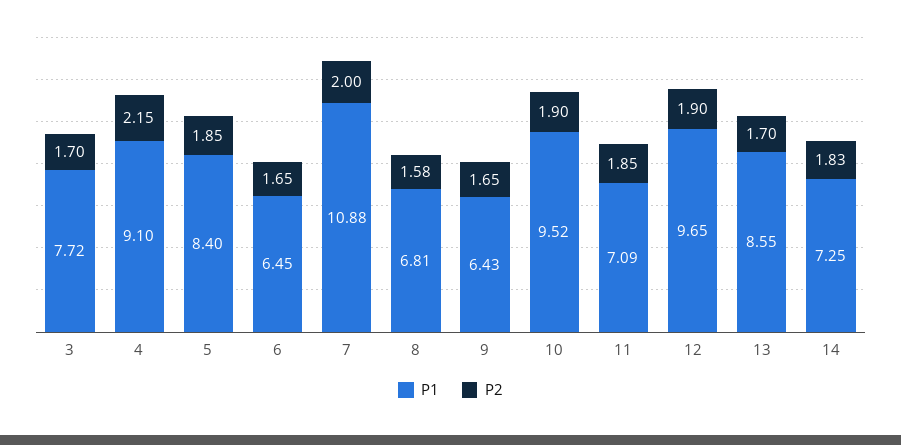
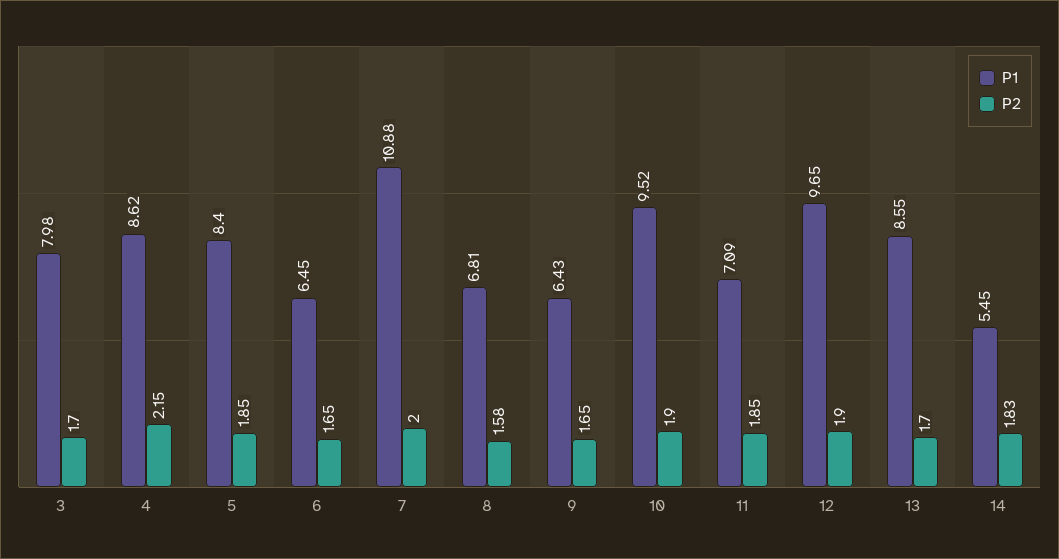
  {
    "P1": {
-     "3": 7.72,
+     "3": 7.98,
-     "4": 9.1,
+     "4": 8.62,
      "5": 8.4,
      "6": 6.45,
      "7": 10.88,
      "8": 6.81,
      "9": 6.43,
      "10": 9.52,
      "11": 7.09,
      "12": 9.65,
      "13": 8.55,
-     "14": 7.25
+     "14": 5.45
    },
    "P2": {
      "3": 1.7,
      "4": 2.15,
      "5": 1.85,
      "6": 1.65,
      "7": 2,
      "8": 1.58,
      "9": 1.65,
      "10": 1.9,
      "11": 1.85,
      "12": 1.9,
      "13": 1.7,
      "14": 1.83
    }
  }

